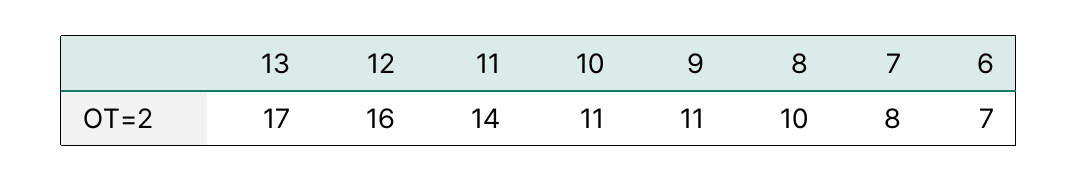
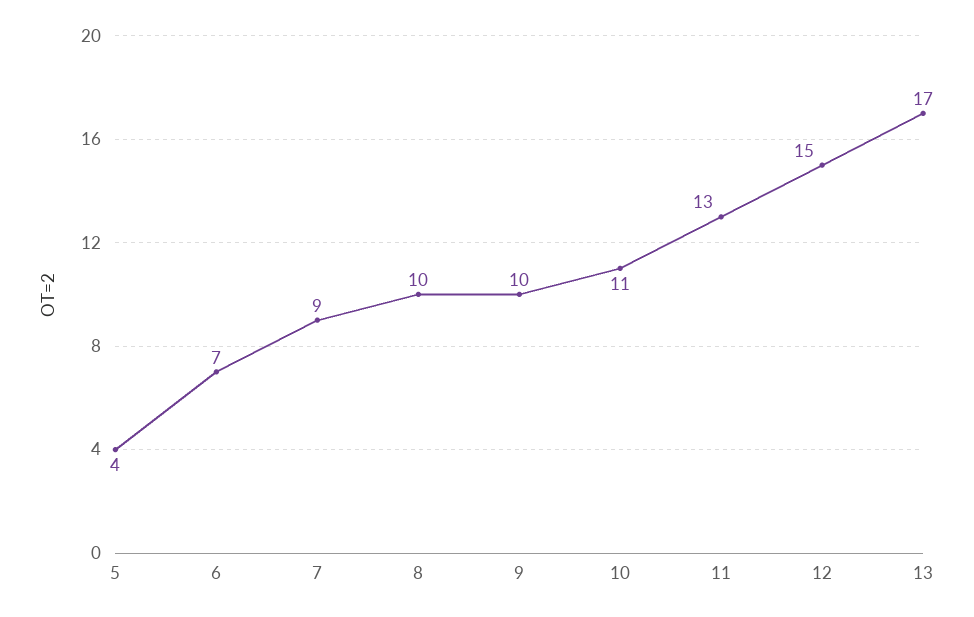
  {
    "13": 17,
-   "12": 16,
+   "12": 15,
-   "11": 14,
+   "11": 13,
    "10": 11,
-   "9": 11,
+   "9": 10,
    "8": 10,
-   "7": 8,
+   "7": 9,
-   "6": 7
+   "6": 7,
+   "5": 4
  }

